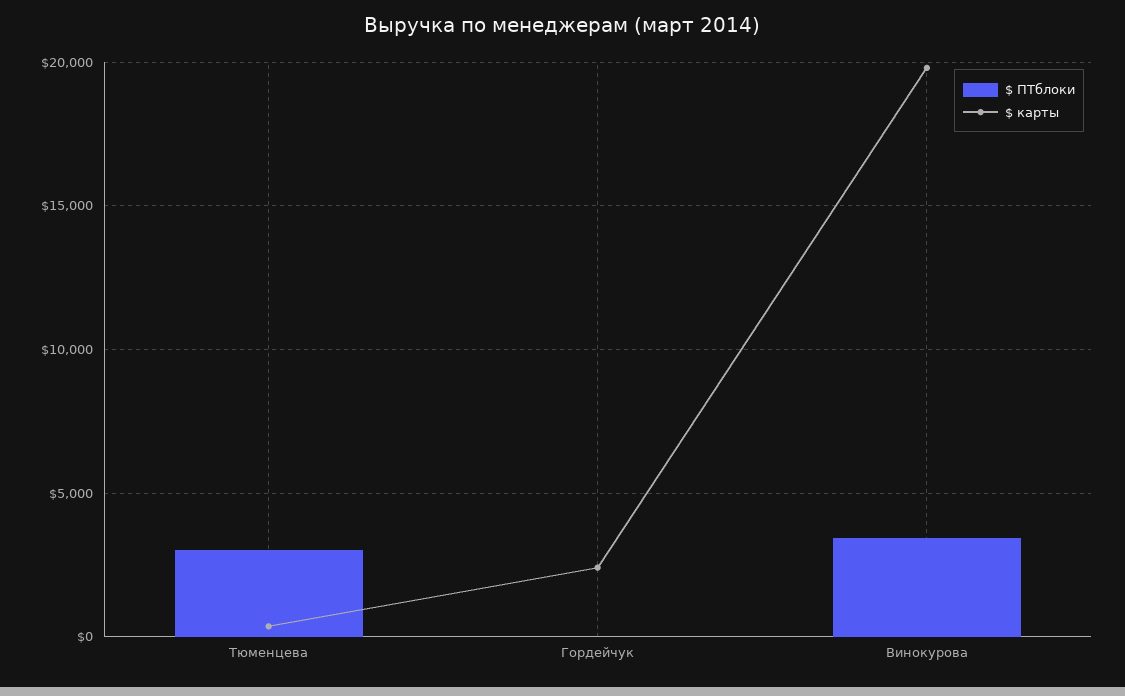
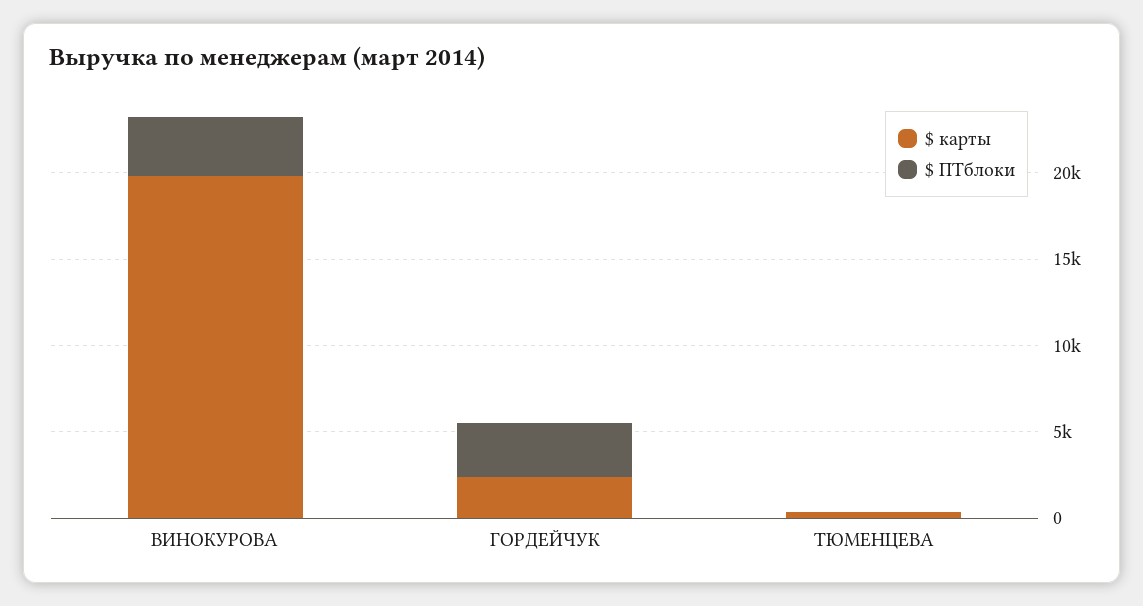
  {
    "$ ПТблоки": {
-     "Тюменцева": 3000,
+     "Тюменцева": 0,
-     "Гордейчук": 0,
+     "Гордейчук": 3000,
      "Винокурова": 3500
    },
    "$ карты": {
      "Тюменцева": 500,
      "Гордейчук": 2500,
      "Винокурова": 20000
    }
  }

